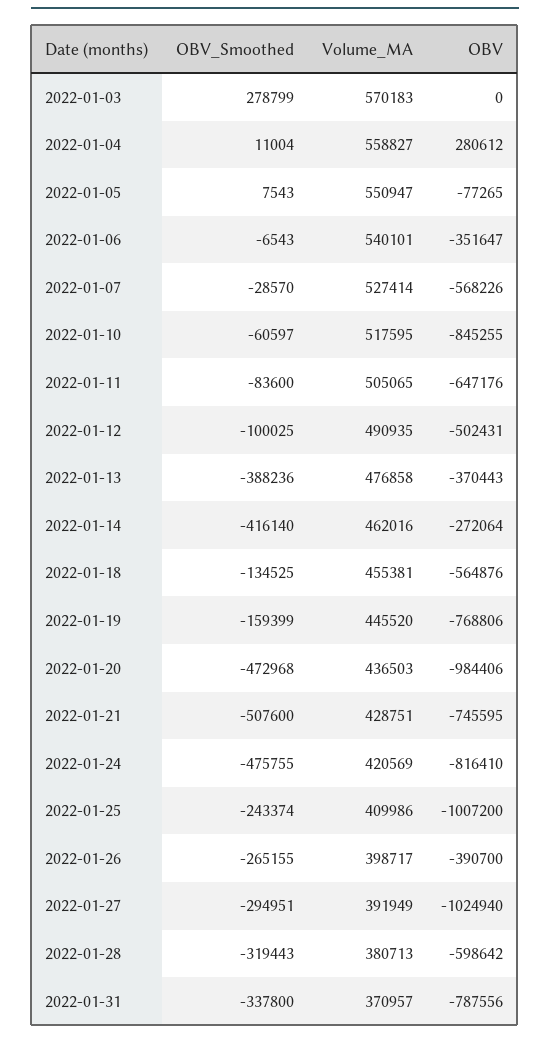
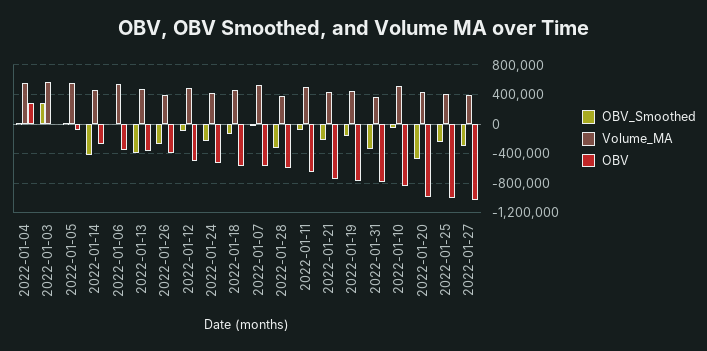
  {
    "OBV_Smoothed": {
      "2022-01-03": 278799,
      "2022-01-04": 11004,
      "2022-01-05": 7543,
      "2022-01-06": -6543,
      "2022-01-07": -28570,
      "2022-01-10": -60597,
      "2022-01-11": -83600,
      "2022-01-12": -100025,
      "2022-01-13": -388236,
      "2022-01-14": -416140,
      "2022-01-18": -134525,
      "2022-01-19": -159399,
      "2022-01-20": -472968,
-     "2022-01-21": -507600,
+     "2022-01-21": -200000,
-     "2022-01-24": -475755,
+     "2022-01-24": -200000,
      "2022-01-25": -243374,
      "2022-01-26": -265155,
      "2022-01-27": -294951,
      "2022-01-28": -319443,
      "2022-01-31": -337800
    },
    "Volume_MA": {
      "2022-01-03": 570183,
      "2022-01-04": 558827,
      "2022-01-05": 550947,
      "2022-01-06": 540101,
      "2022-01-07": 527414,
      "2022-01-10": 517595,
      "2022-01-11": 505065,
      "2022-01-12": 490935,
      "2022-01-13": 476858,
      "2022-01-14": 462016,
      "2022-01-18": 455381,
      "2022-01-19": 445520,
      "2022-01-20": 436503,
      "2022-01-21": 428751,
      "2022-01-24": 420569,
      "2022-01-25": 409986,
      "2022-01-26": 398717,
      "2022-01-27": 391949,
      "2022-01-28": 380713,
      "2022-01-31": 370957
    },
    "OBV": {
      "2022-01-03": 0,
      "2022-01-04": 280612,
      "2022-01-05": -77265,
      "2022-01-06": -351647,
      "2022-01-07": -568226,
      "2022-01-10": -845255,
      "2022-01-11": -647176,
      "2022-01-12": -502431,
      "2022-01-13": -370443,
      "2022-01-14": -272064,
      "2022-01-18": -564876,
      "2022-01-19": -768806,
      "2022-01-20": -984406,
      "2022-01-21": -745595,
-     "2022-01-24": -816410,
+     "2022-01-24": -500000,
      "2022-01-25": -1007200,
      "2022-01-26": -390700,
      "2022-01-27": -1024940,
      "2022-01-28": -598642,
      "2022-01-31": -787556
    }
  }

